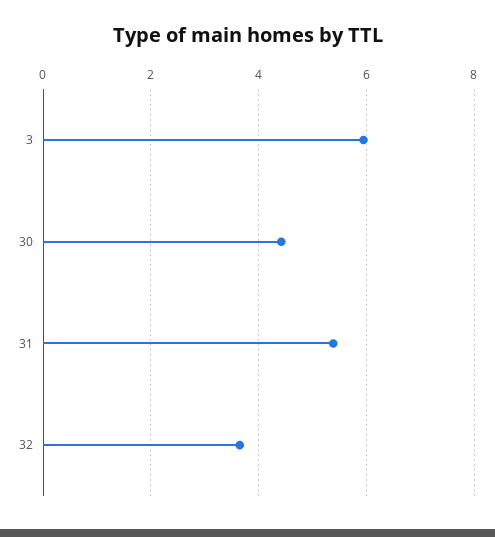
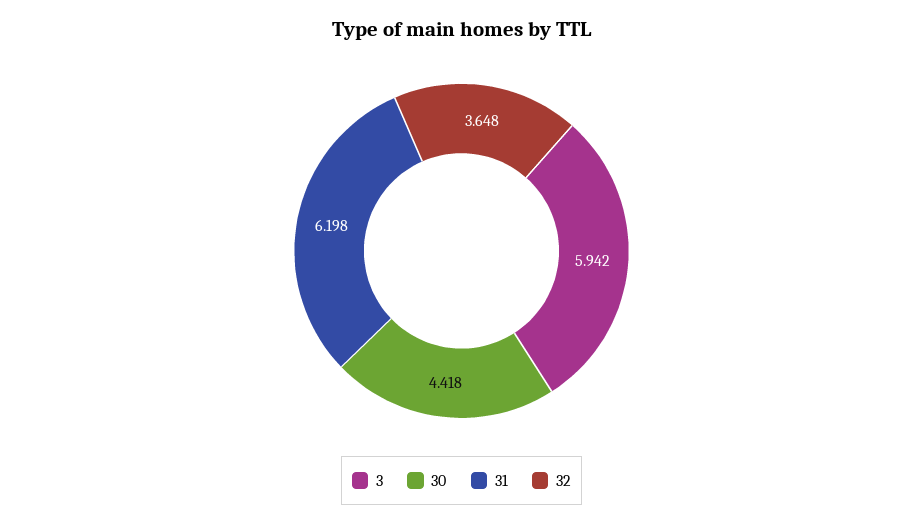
  {
    "3": 5.942,
    "30": 4.418,
-   "31": 5.4,
+   "31": 6.198,
    "32": 3.648
  }

